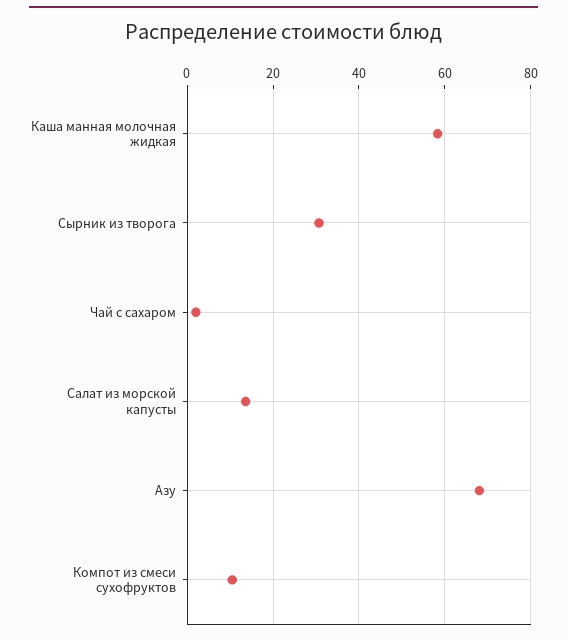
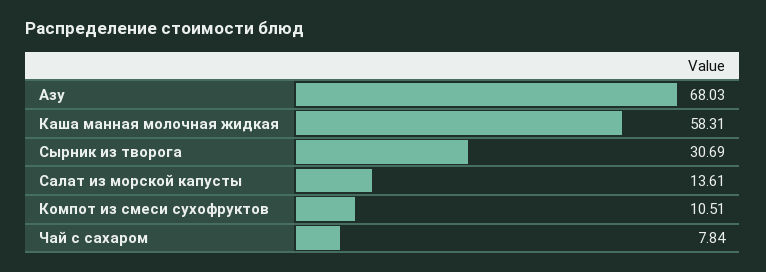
  {
    "Каша манная молочная жидкая": 58.31,
    "Сырник из творога": 30.69,
-   "Чай с сахаром": 2,
+   "Чай с сахаром": 7.84,
    "Салат из морской капусты": 13.61,
    "Азу": 68.03,
    "Компот из смеси сухофруктов": 10.51
  }

